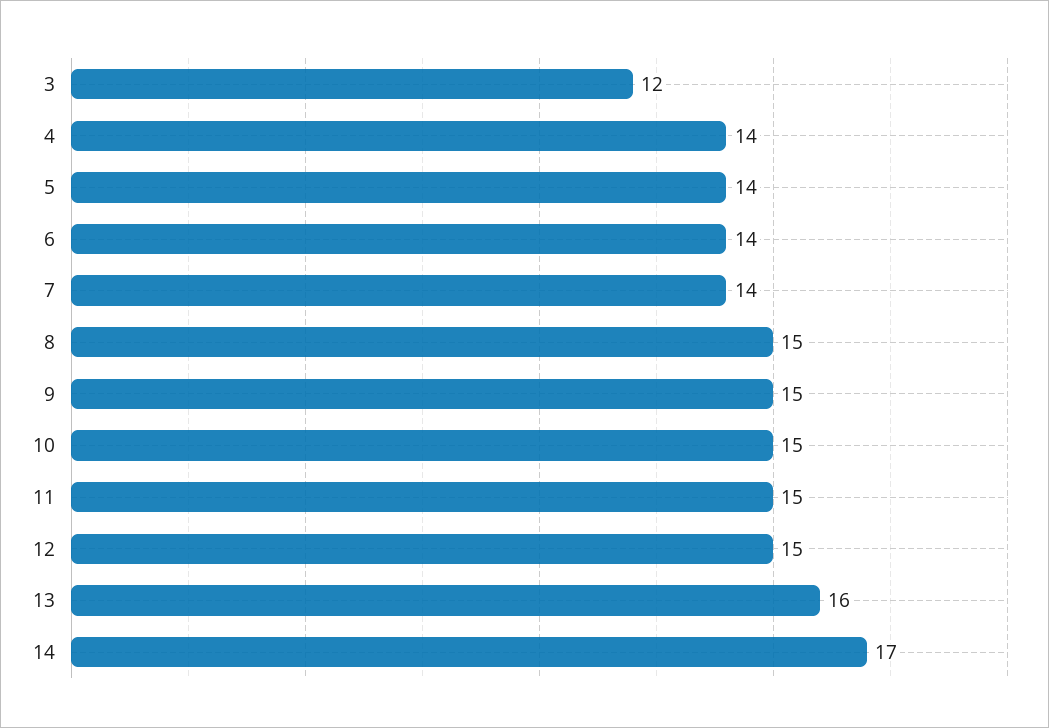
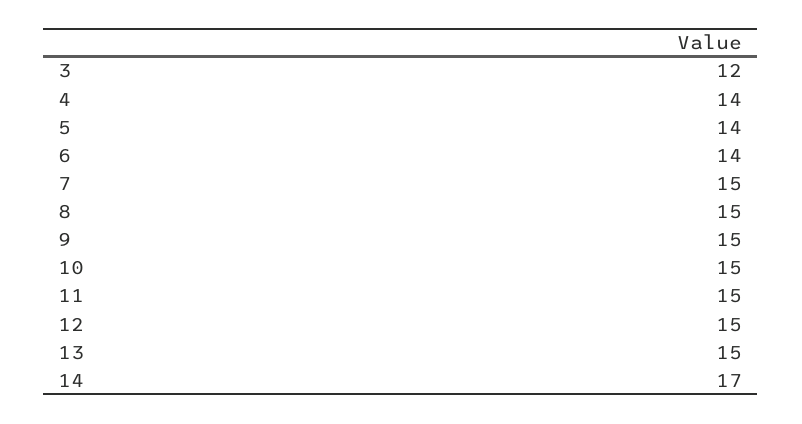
  {
    "3": 12,
    "4": 14,
    "5": 14,
    "6": 14,
-   "7": 14,
+   "7": 15,
    "8": 15,
    "9": 15,
    "10": 15,
    "11": 15,
    "12": 15,
-   "13": 16,
+   "13": 15,
    "14": 17
  }

